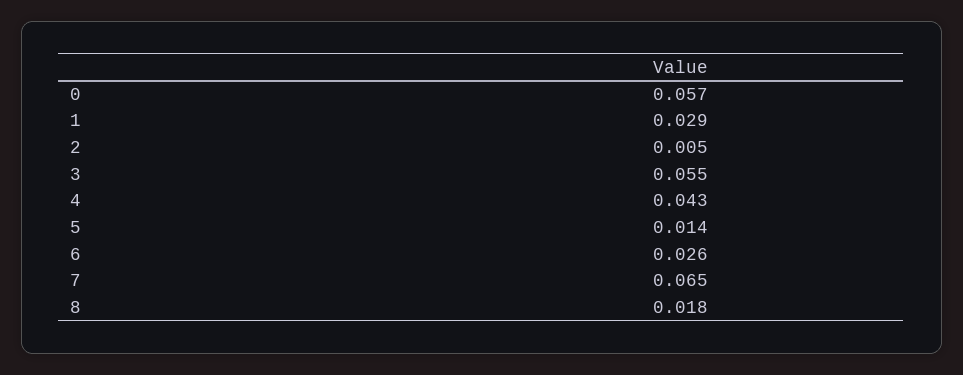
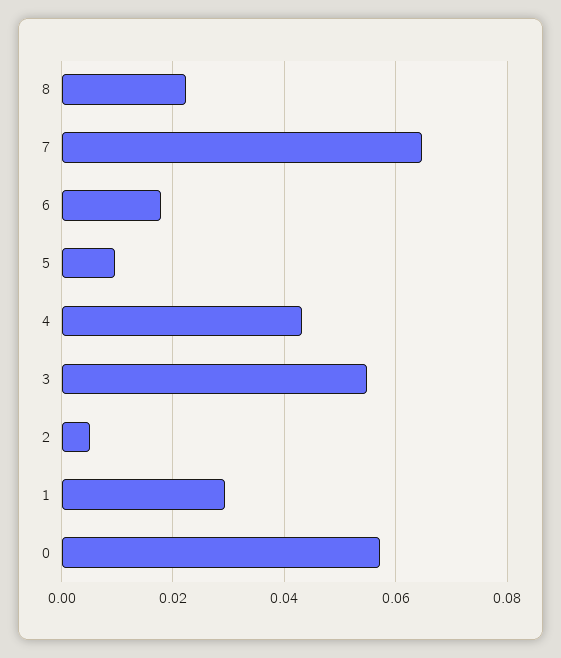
  {
    "0": 0.057,
    "1": 0.029,
    "2": 0.005,
    "3": 0.055,
    "4": 0.043,
-   "5": 0.014,
+   "5": 0.01,
-   "6": 0.026,
+   "6": 0.018,
    "7": 0.065,
-   "8": 0.018
+   "8": 0.022
  }

